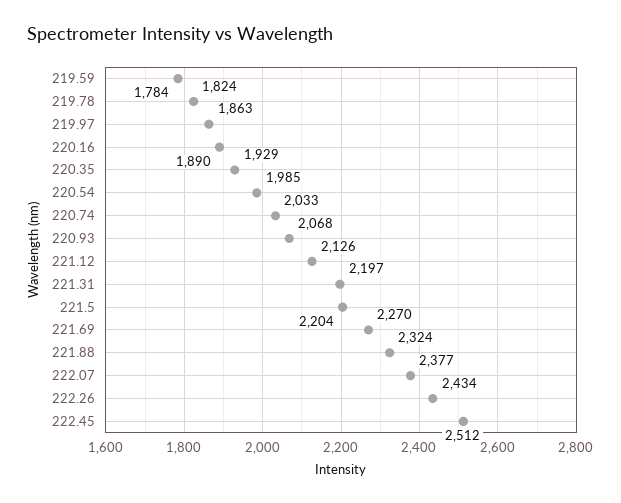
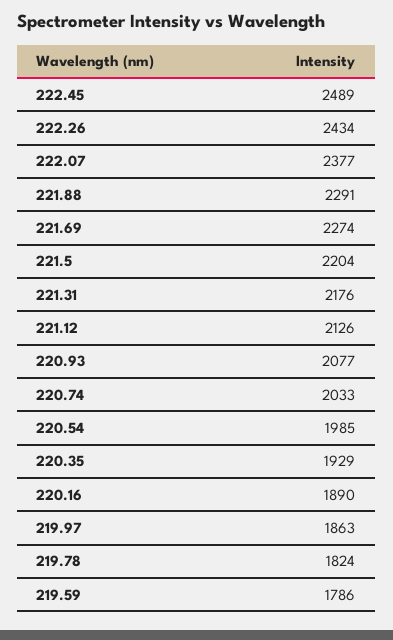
  {
-   "219.59": 1784,
+   "219.59": 1786,
    "219.78": 1824,
    "219.97": 1863,
    "220.16": 1890,
    "220.35": 1929,
    "220.54": 1985,
    "220.74": 2033,
-   "220.93": 2068,
+   "220.93": 2077,
    "221.12": 2126,
-   "221.31": 2197,
+   "221.31": 2176,
    "221.5": 2204,
-   "221.69": 2270,
+   "221.69": 2274,
-   "221.88": 2324,
+   "221.88": 2291,
    "222.07": 2377,
    "222.26": 2434,
-   "222.45": 2512
+   "222.45": 2489
  }

